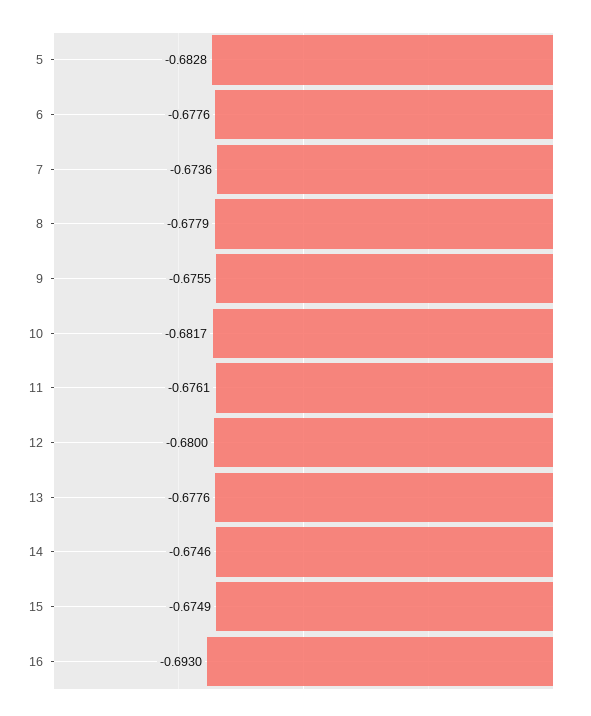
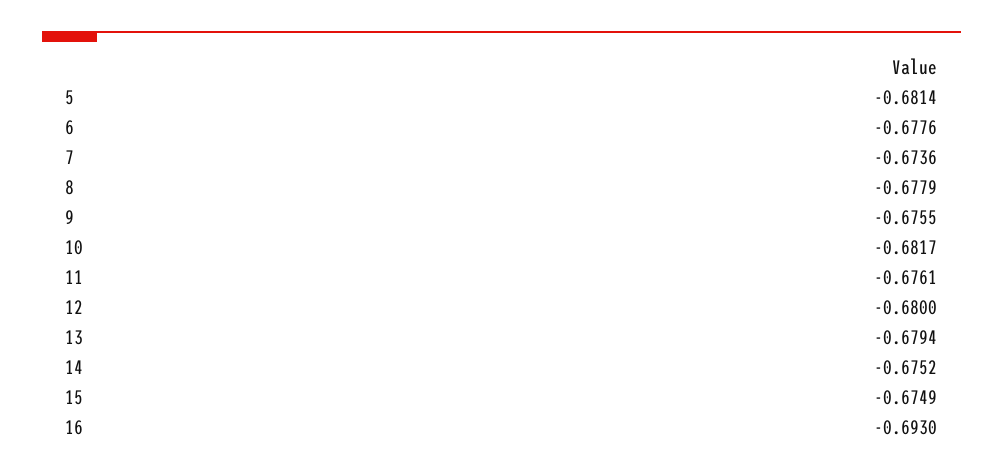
  {
-   "5": -0.6828,
+   "5": -0.6814,
    "6": -0.6776,
    "7": -0.6736,
    "8": -0.6779,
    "9": -0.6755,
    "10": -0.6817,
    "11": -0.6761,
    "12": -0.68,
-   "13": -0.6776,
+   "13": -0.6794,
-   "14": -0.6746,
+   "14": -0.6752,
    "15": -0.6749,
    "16": -0.693
  }

